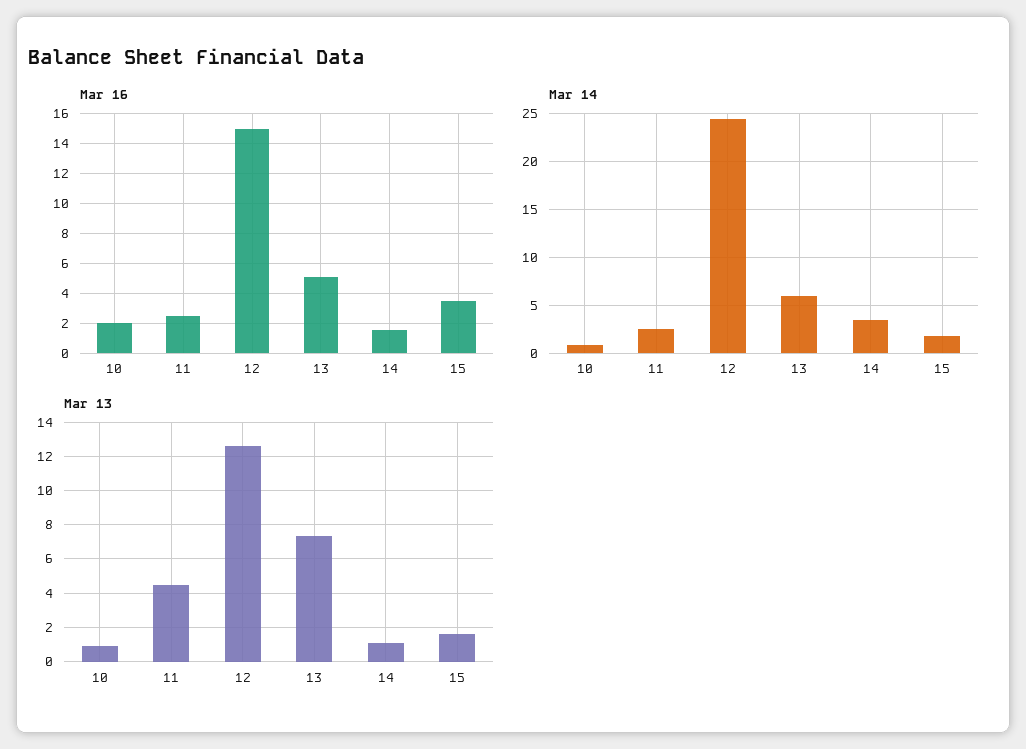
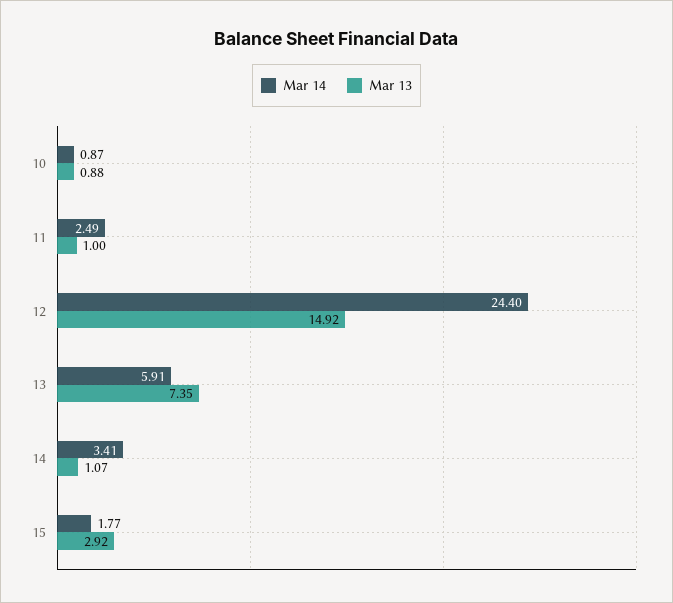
  {
-   "Mar 16": {
-     "10": 2,
-     "11": 2.5,
-     "12": 15,
-     "13": 5,
-     "14": 1.5,
-     "15": 3.5
-   },
    "Mar 14": {
      "10": 0.87,
      "11": 2.49,
      "12": 24.4,
      "13": 5.91,
      "14": 3.41,
      "15": 1.77
    },
    "Mar 13": {
      "10": 0.88,
-     "11": 4.5,
+     "11": 1,
-     "12": 12.5,
+     "12": 14.92,
      "13": 7.35,
      "14": 1.07,
-     "15": 1.5
+     "15": 2.92
    }
  }

